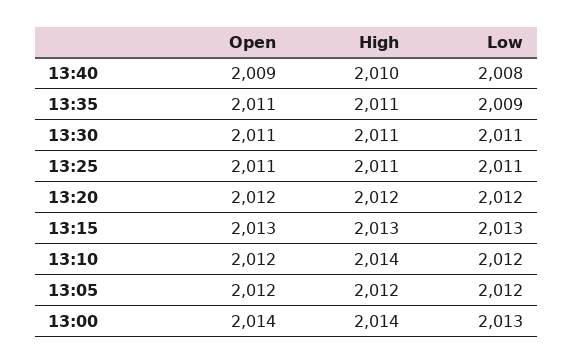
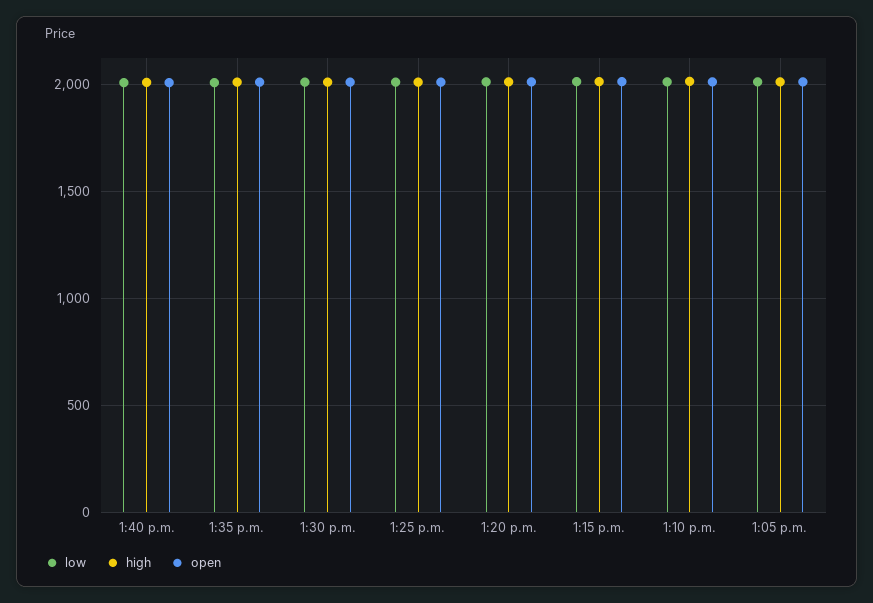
  {
    "Open": {
      "13:40": 2009,
      "13:35": 2011,
      "13:30": 2011,
      "13:25": 2011,
      "13:20": 2012,
      "13:15": 2013,
      "13:10": 2012,
-     "13:05": 2012,
+     "13:05": 2012
-     "13:00": 2014
    },
    "High": {
      "13:40": 2010,
      "13:35": 2011,
      "13:30": 2011,
      "13:25": 2011,
      "13:20": 2012,
      "13:15": 2013,
      "13:10": 2014,
-     "13:05": 2012,
+     "13:05": 2012
-     "13:00": 2014
    },
    "Low": {
      "13:40": 2008,
      "13:35": 2009,
      "13:30": 2011,
      "13:25": 2011,
      "13:20": 2012,
      "13:15": 2013,
      "13:10": 2012,
-     "13:05": 2012,
+     "13:05": 2012
-     "13:00": 2013
    }
  }

